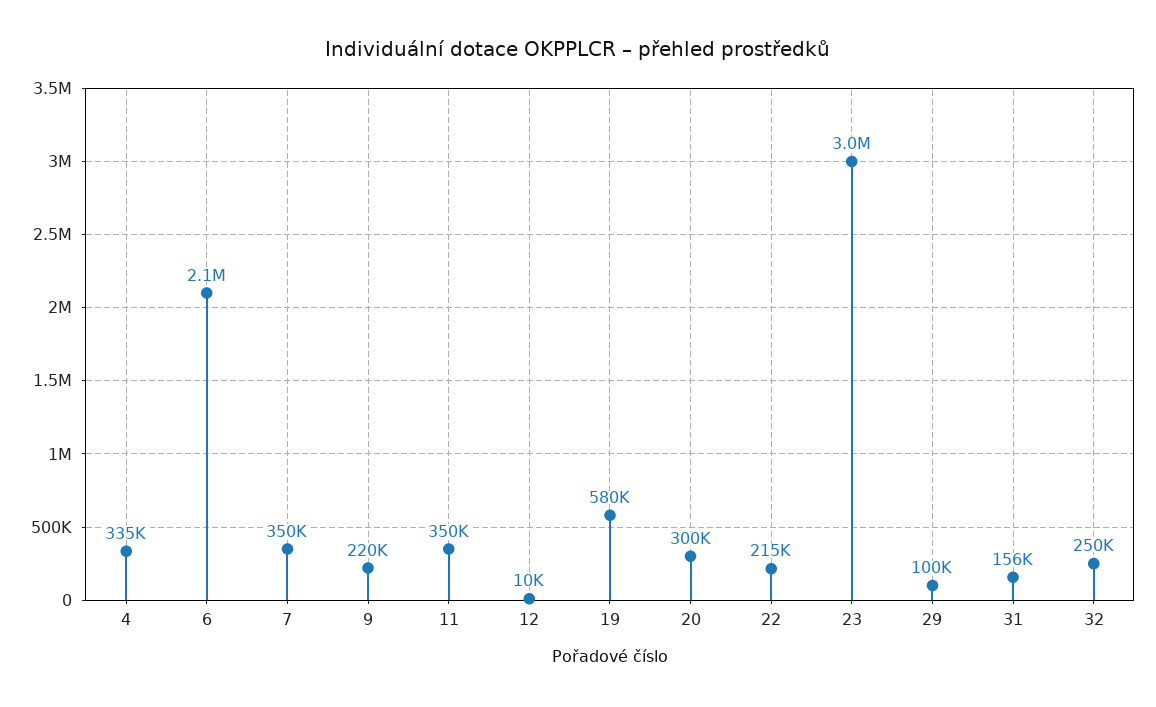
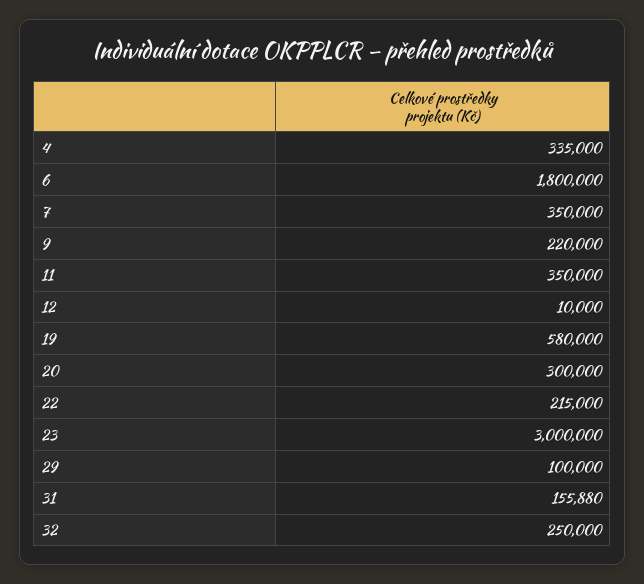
  {
    "4": 335000,
-   "6": 2100000,
+   "6": 1800000,
    "7": 350000,
    "9": 220000,
    "11": 350000,
    "12": 10000,
    "19": 580000,
    "20": 300000,
    "22": 215000,
    "23": 3000000,
    "29": 100000,
    "31": 155880,
    "32": 250000
  }

